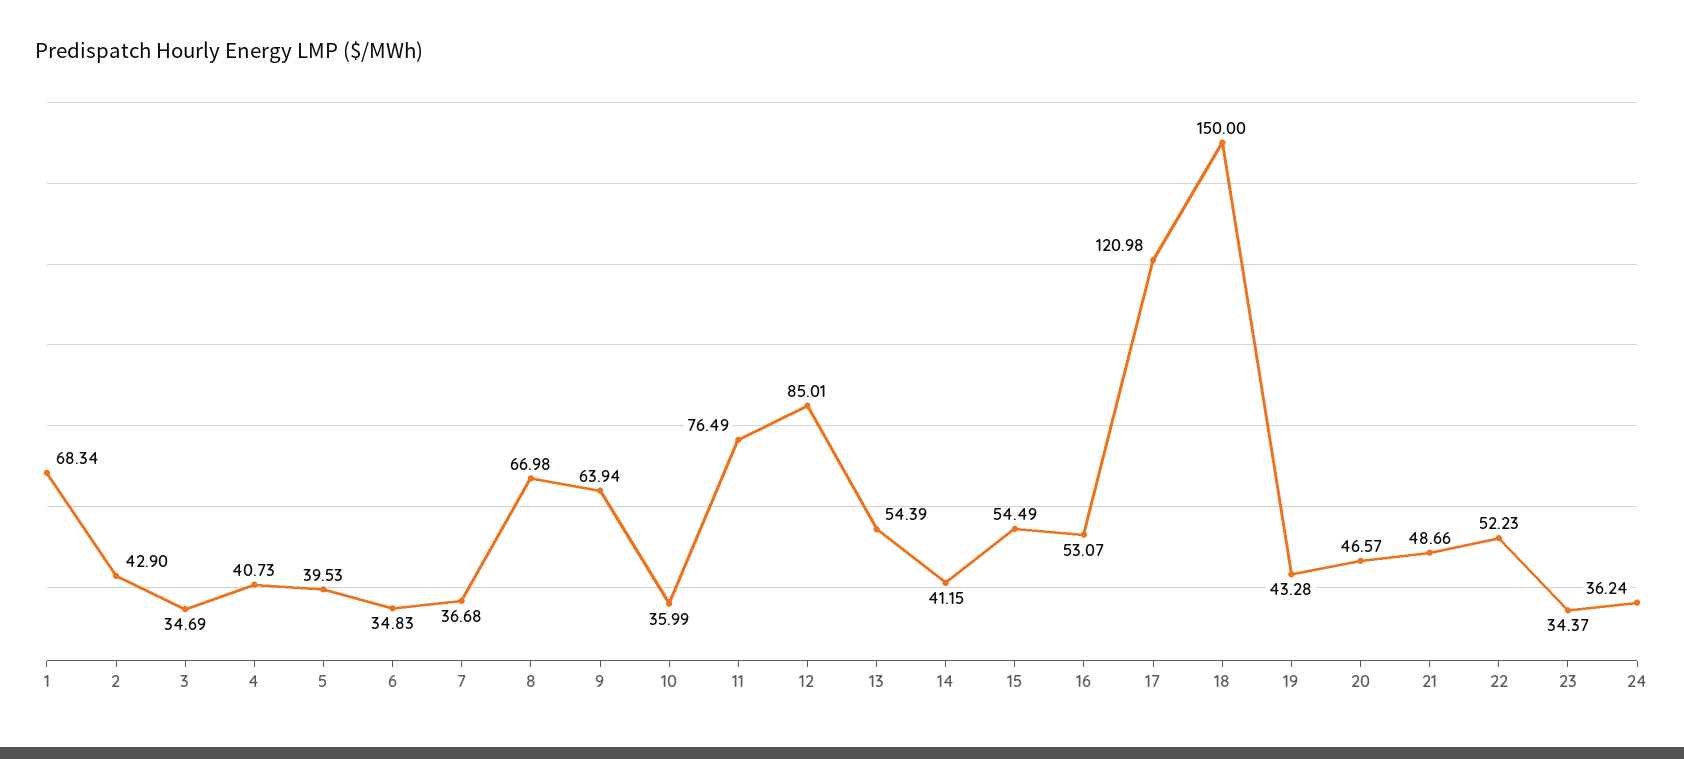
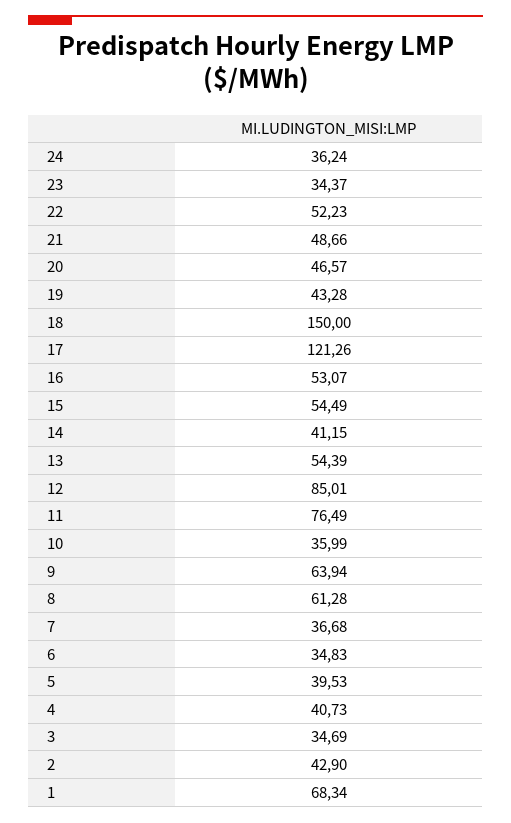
  {
    "1": 68.34,
    "2": 42.9,
    "3": 34.69,
    "4": 40.73,
    "5": 39.53,
    "6": 34.83,
    "7": 36.68,
-   "8": 66.98,
+   "8": 61.28,
    "9": 63.94,
    "10": 35.99,
    "11": 76.49,
    "12": 85.01,
    "13": 54.39,
    "14": 41.15,
    "15": 54.49,
    "16": 53.07,
-   "17": 120.98,
+   "17": 121.26,
    "18": 150,
    "19": 43.28,
    "20": 46.57,
    "21": 48.66,
    "22": 52.23,
    "23": 34.37,
    "24": 36.24
  }

